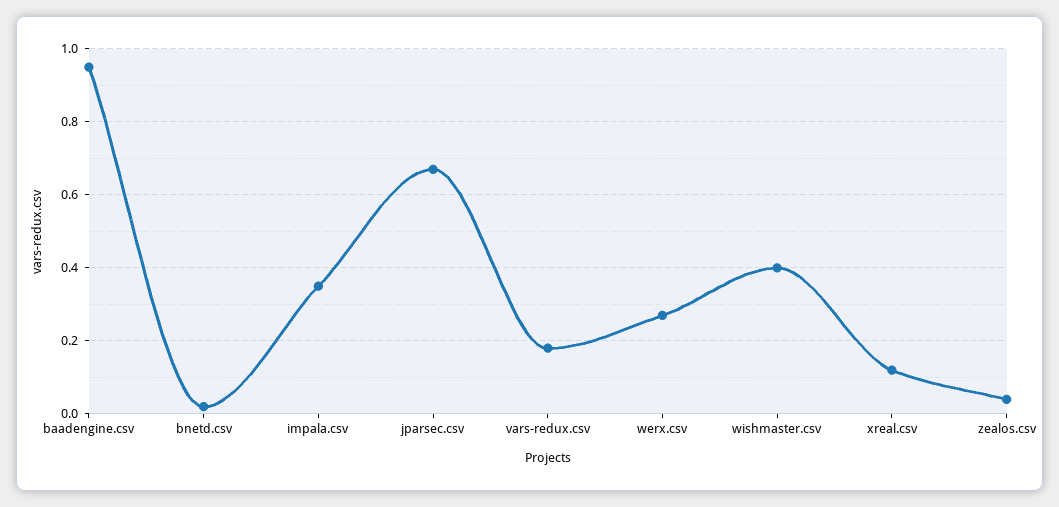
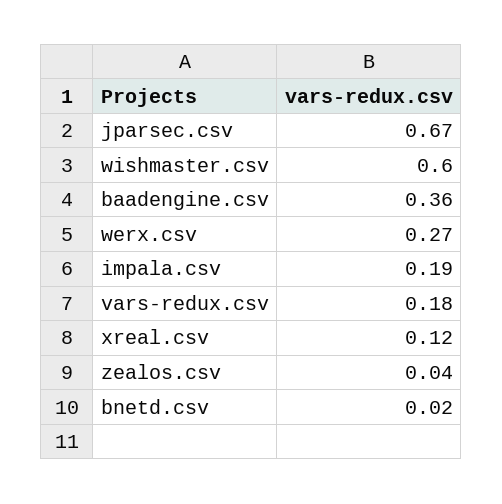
  {
-   "baadengine.csv": 0.95,
+   "baadengine.csv": 0.36,
    "bnetd.csv": 0.02,
-   "impala.csv": 0.35,
+   "impala.csv": 0.19,
    "jparsec.csv": 0.67,
    "vars-redux.csv": 0.18,
    "werx.csv": 0.27,
-   "wishmaster.csv": 0.4,
+   "wishmaster.csv": 0.6,
    "xreal.csv": 0.12,
    "zealos.csv": 0.04
  }

